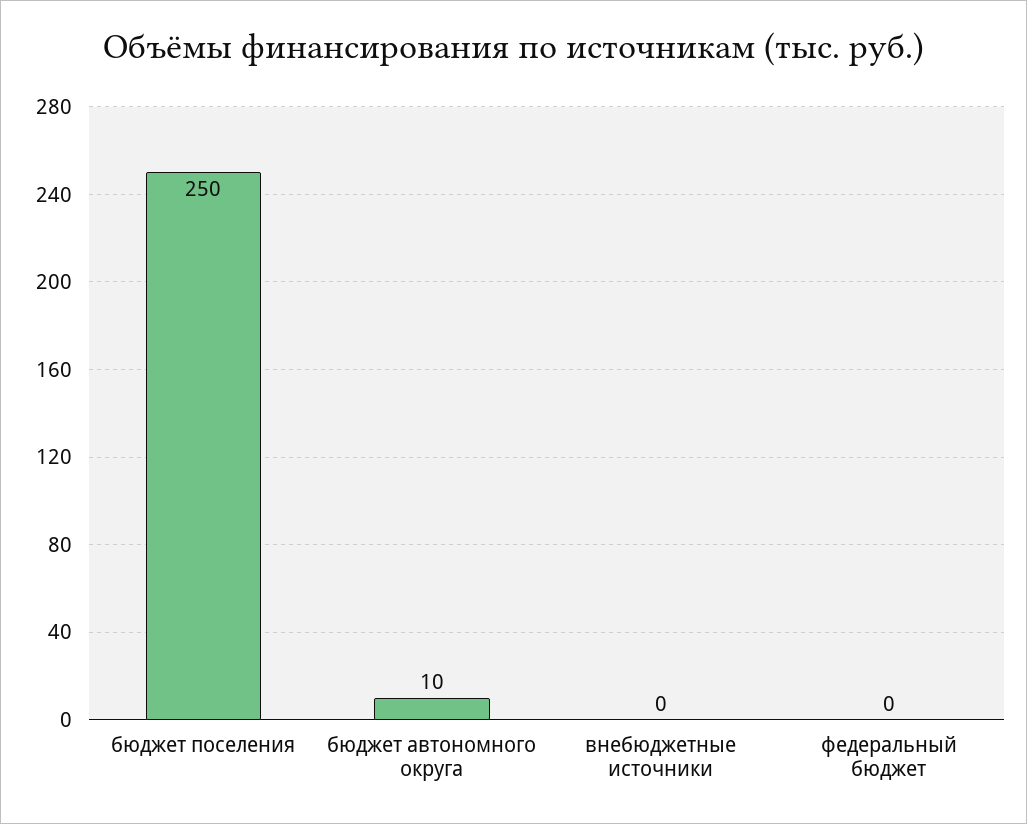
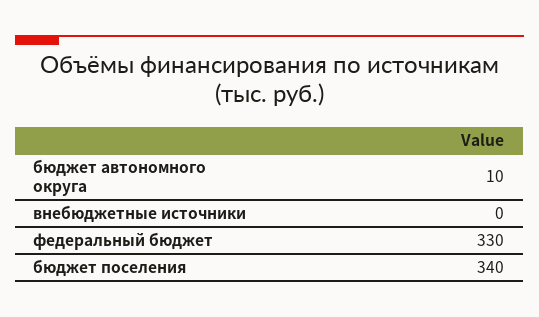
  {
-   "бюджет поселения": 250,
+   "бюджет поселения": 340,
    "бюджет автономного округа": 10,
    "внебюджетные источники": 0,
-   "федеральный бюджет": 0
+   "федеральный бюджет": 330
  }

